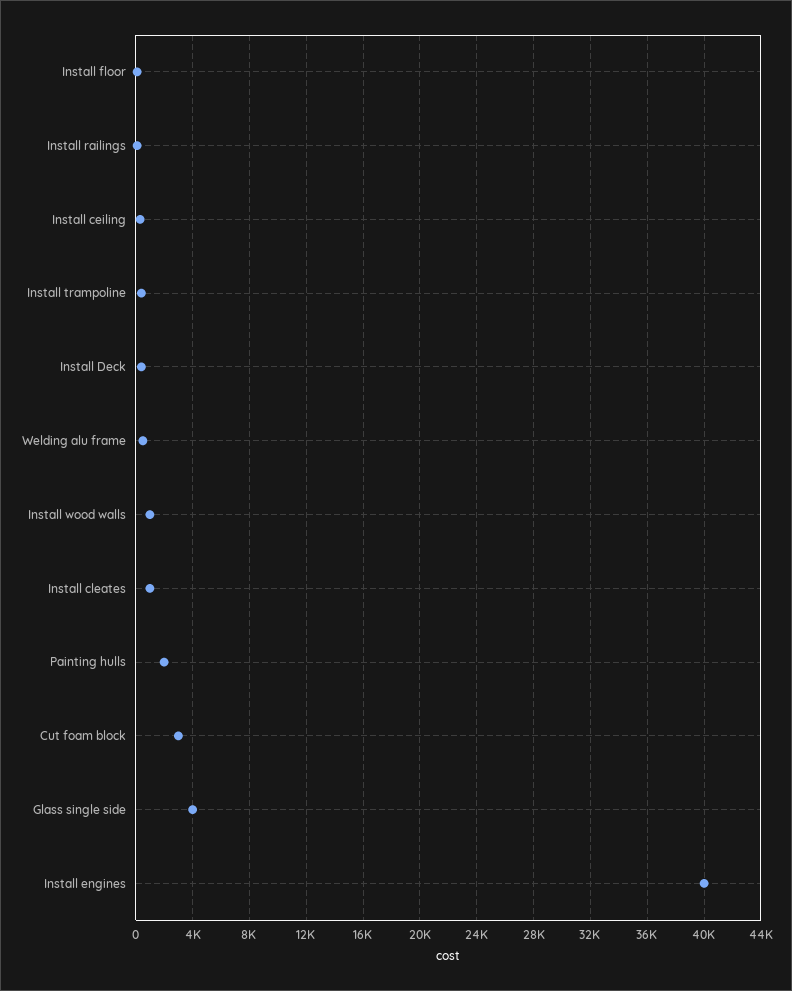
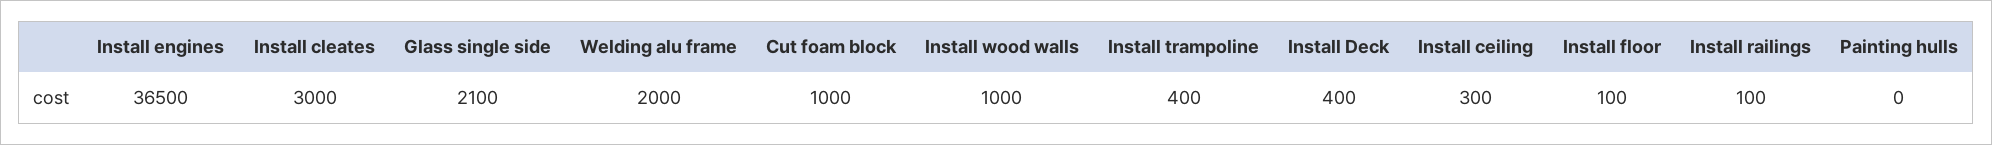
  {
    "Install floor": 100,
    "Install railings": 100,
    "Install ceiling": 300,
    "Install trampoline": 400,
    "Install Deck": 400,
-   "Welding alu frame": 500,
+   "Welding alu frame": 2000,
    "Install wood walls": 1000,
-   "Install cleates": 1000,
+   "Install cleates": 3000,
-   "Painting hulls": 2000,
+   "Painting hulls": 0,
-   "Cut foam block": 3000,
+   "Cut foam block": 1000,
-   "Glass single side": 4000,
+   "Glass single side": 2100,
-   "Install engines": 40000
+   "Install engines": 36500
  }

